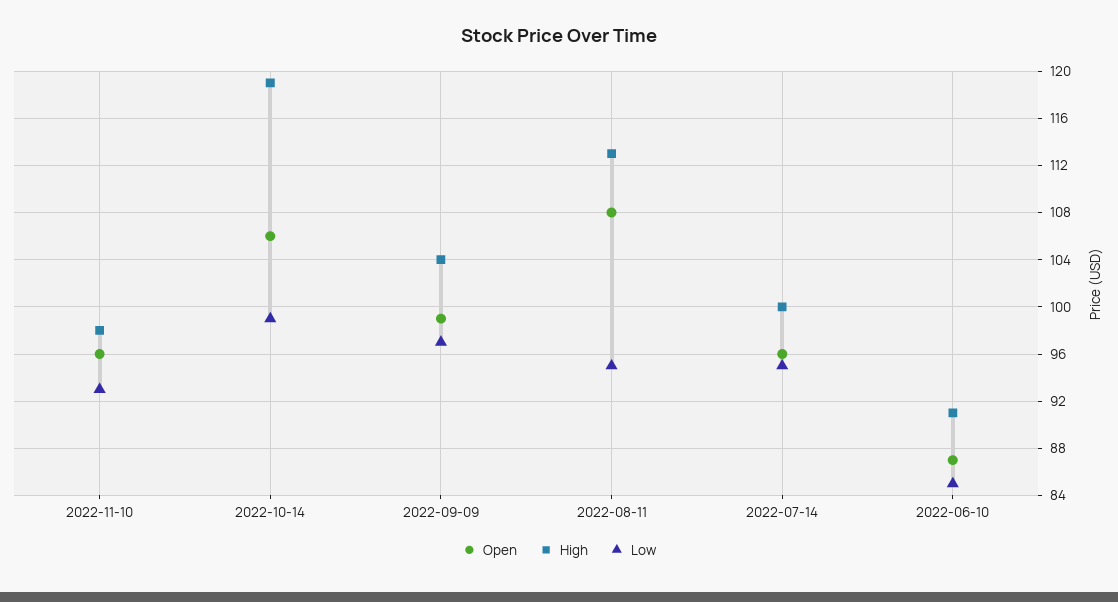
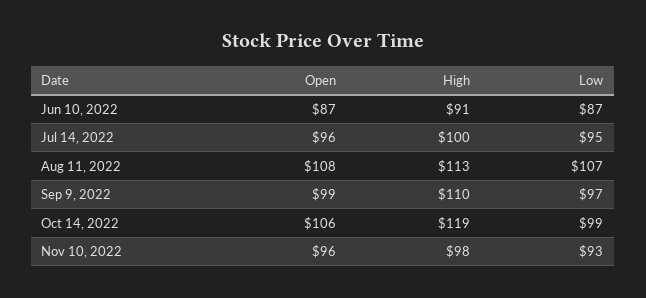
  {
    "Open": {
      "2022-11-10": 96,
      "2022-10-14": 106,
      "2022-09-09": 99,
      "2022-08-11": 108,
      "2022-07-14": 96,
      "2022-06-10": 87
    },
    "High": {
      "2022-11-10": 98,
      "2022-10-14": 119,
-     "2022-09-09": 104,
+     "2022-09-09": 110,
      "2022-08-11": 113,
      "2022-07-14": 100,
      "2022-06-10": 91
    },
    "Low": {
      "2022-11-10": 93,
      "2022-10-14": 99,
      "2022-09-09": 97,
-     "2022-08-11": 95,
+     "2022-08-11": 107,
      "2022-07-14": 95,
-     "2022-06-10": 85
+     "2022-06-10": 87
    }
  }

